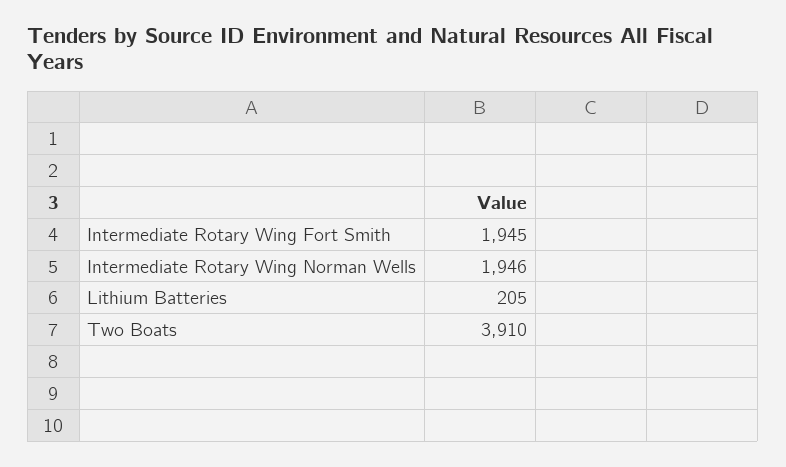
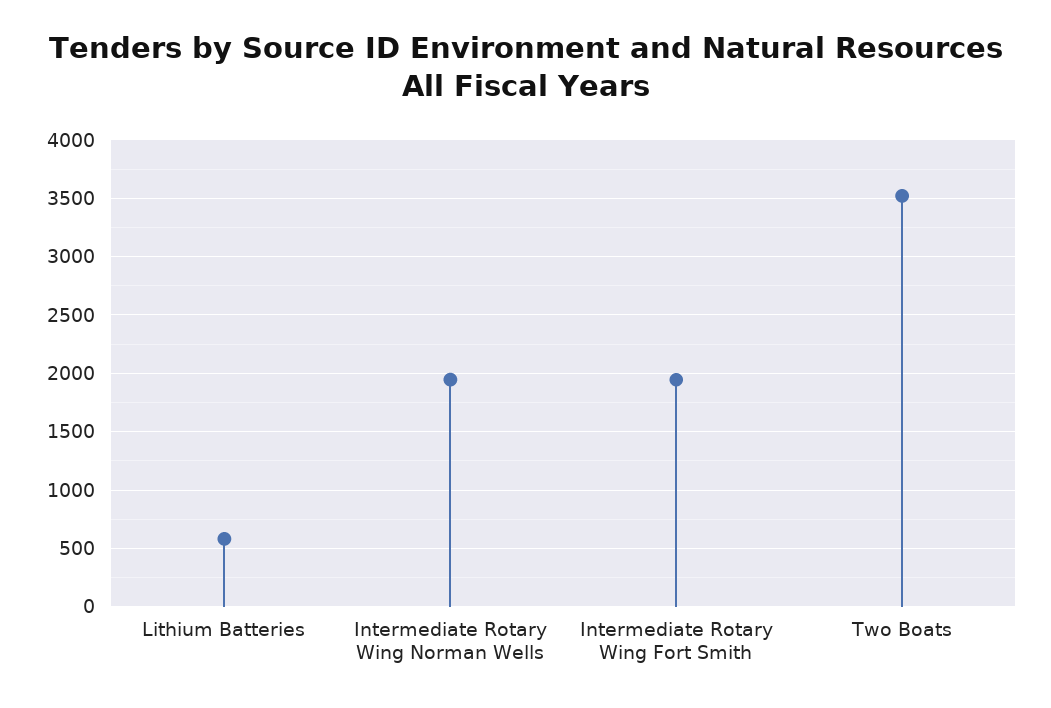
  {
    "Intermediate Rotary Wing Fort Smith": 1945,
    "Intermediate Rotary Wing Norman Wells": 1946,
-   "Lithium Batteries": 205,
+   "Lithium Batteries": 600,
-   "Two Boats": 3910
+   "Two Boats": 3500
  }

